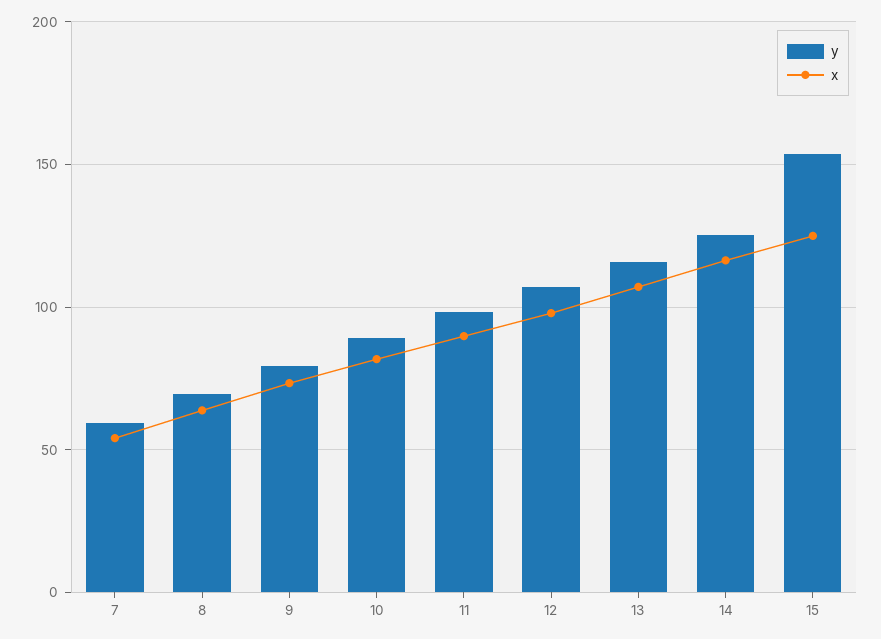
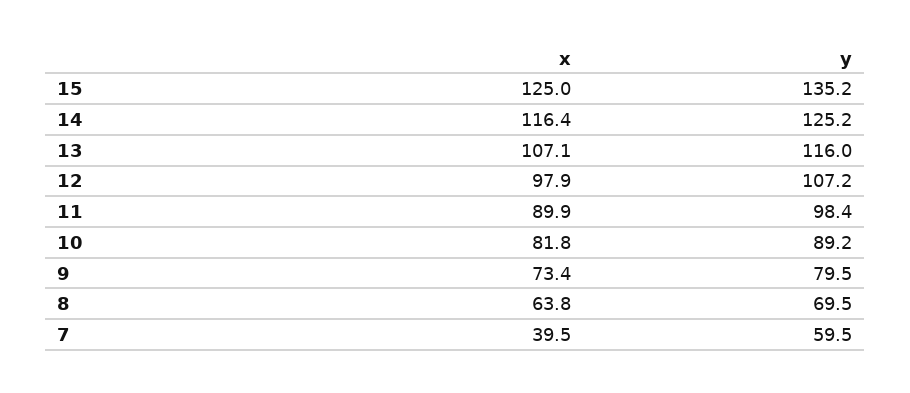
  {
    "y": {
      "7": 59.5,
      "8": 69.5,
      "9": 79.5,
      "10": 89.2,
      "11": 98.4,
      "12": 107.2,
      "13": 116,
      "14": 125.2,
-     "15": 155
+     "15": 135.2
    },
    "x": {
-     "7": 55,
+     "7": 39.5,
      "8": 63.8,
      "9": 73.4,
      "10": 81.8,
      "11": 89.9,
      "12": 97.9,
      "13": 107.1,
      "14": 116.4,
      "15": 125
    }
  }

